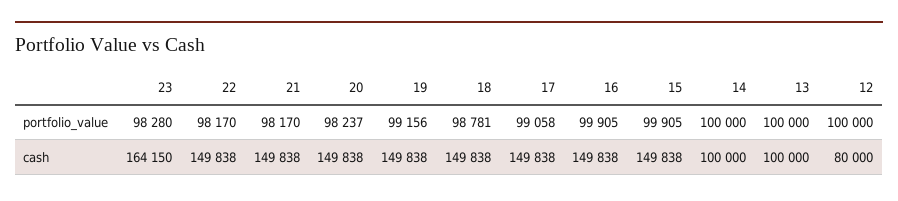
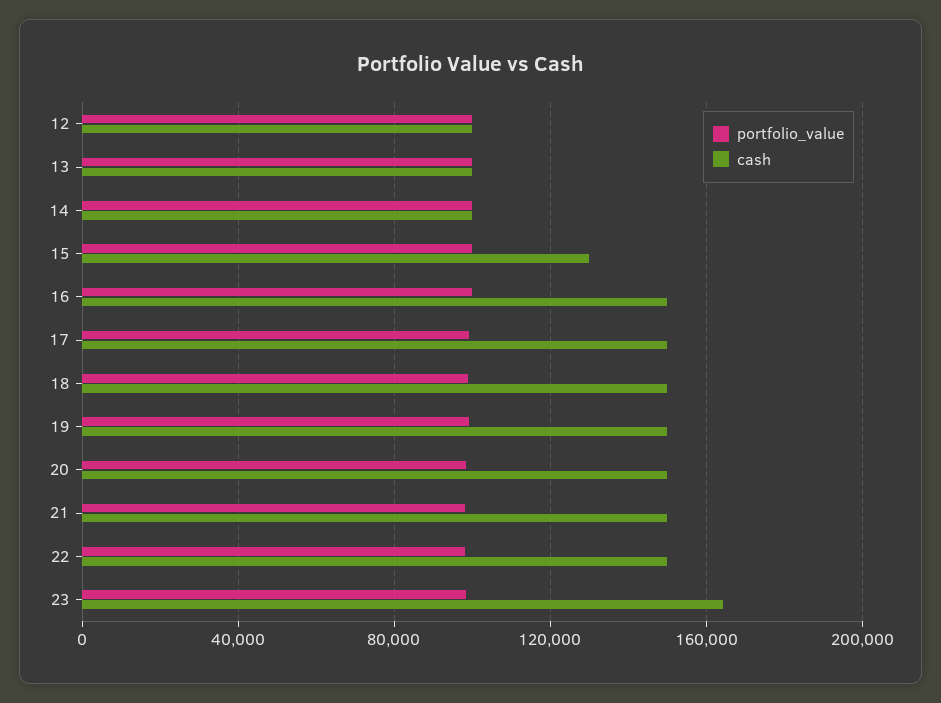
  {
    "portfolio_value": {
      "23": 98280,
      "22": 98170,
      "21": 98170,
      "20": 98237,
      "19": 99156,
      "18": 98781,
      "17": 99058,
      "16": 99905,
      "15": 99905,
      "14": 100000,
      "13": 100000,
      "12": 100000
    },
    "cash": {
      "23": 164150,
      "22": 149838,
      "21": 149838,
      "20": 149838,
      "19": 149838,
      "18": 149838,
      "17": 149838,
      "16": 149838,
-     "15": 149838,
+     "15": 130000,
      "14": 100000,
      "13": 100000,
-     "12": 80000
+     "12": 100000
    }
  }

